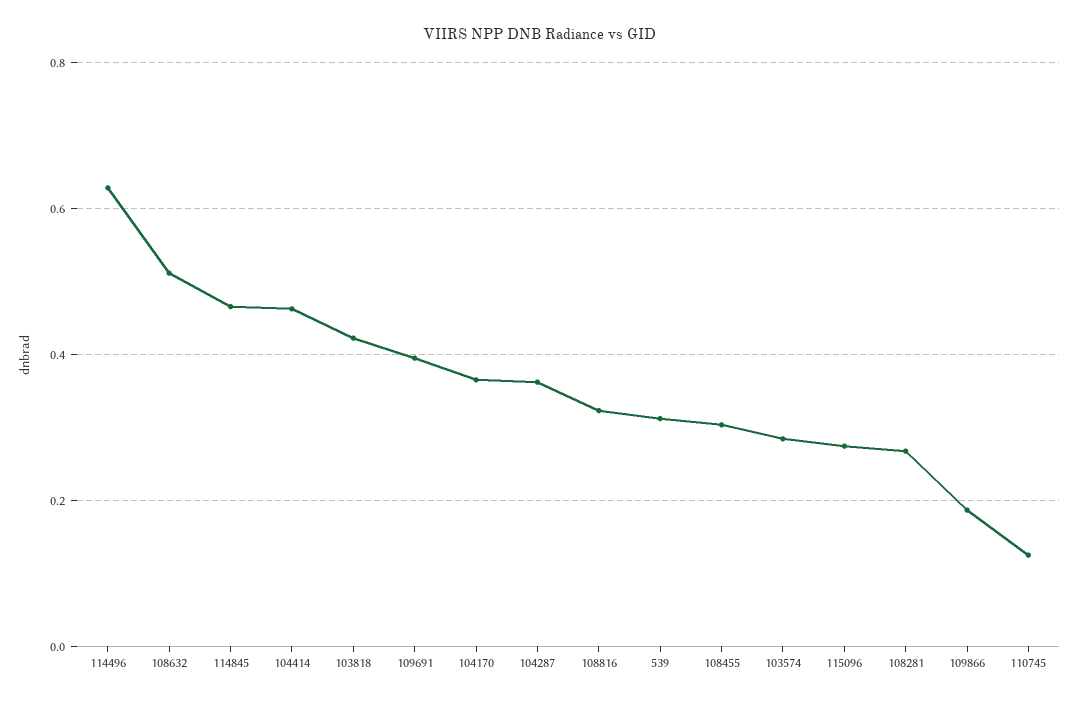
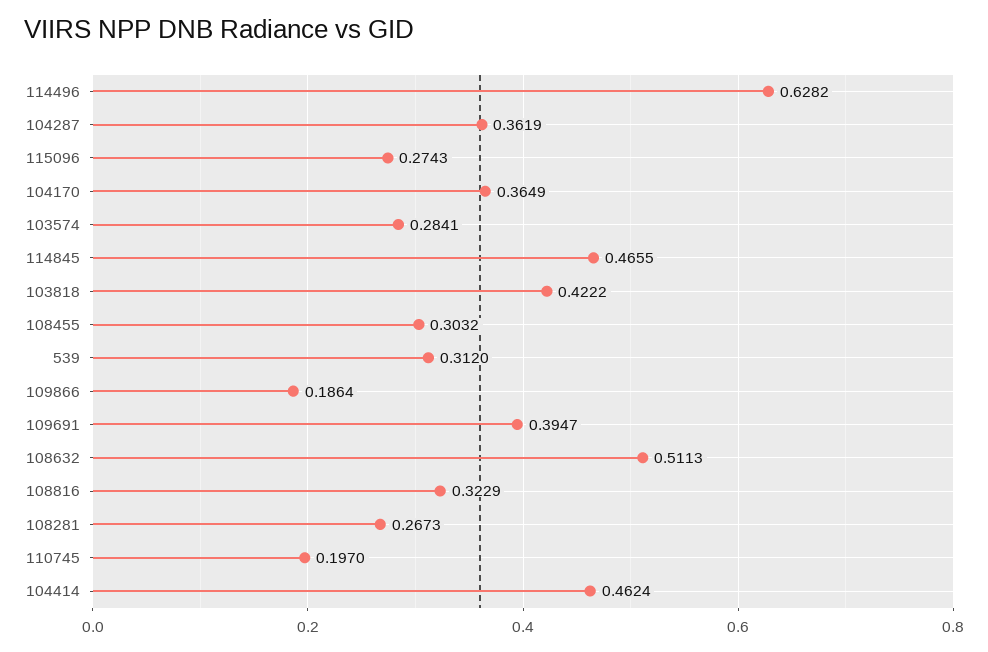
  {
    "114496": 0.6282,
    "108632": 0.5113,
    "114845": 0.4655,
    "104414": 0.4624,
    "103818": 0.4222,
    "109691": 0.3947,
    "104170": 0.3649,
    "104287": 0.3619,
    "108816": 0.3229,
    "539": 0.312,
    "108455": 0.3032,
    "103574": 0.2841,
    "115096": 0.2743,
    "108281": 0.2673,
    "109866": 0.1864,
-   "110745": 0.12
+   "110745": 0.197
  }

